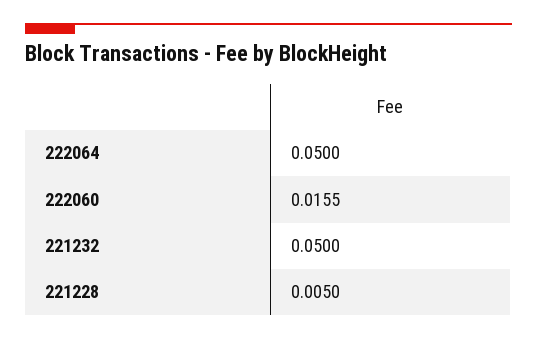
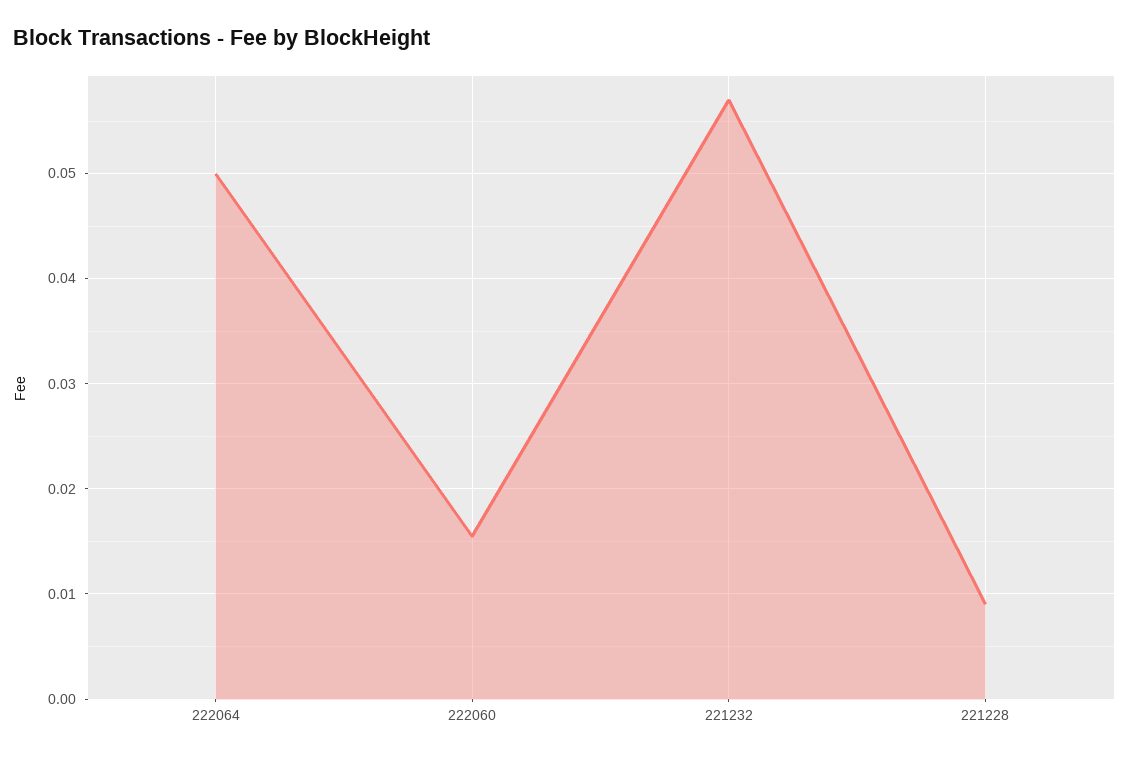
  {
    "222064": 0.05,
    "222060": 0.0155,
-   "221232": 0.05,
+   "221232": 0.057,
-   "221228": 0.005
+   "221228": 0.009
  }

